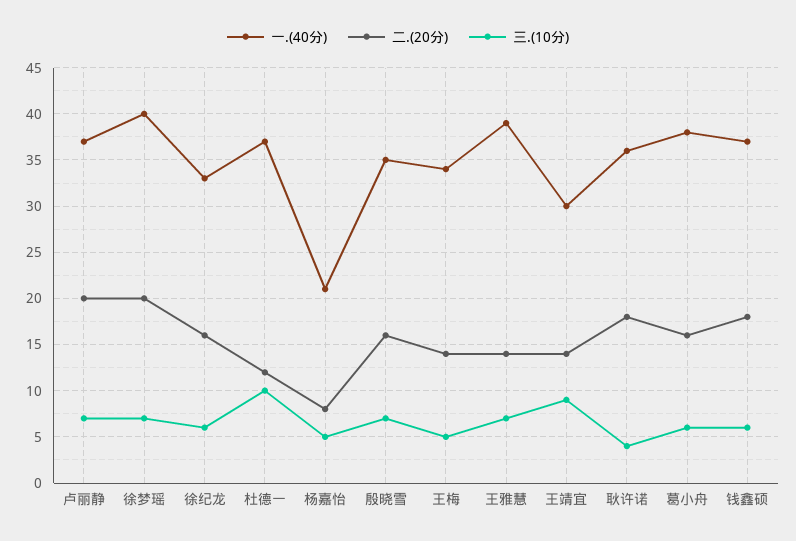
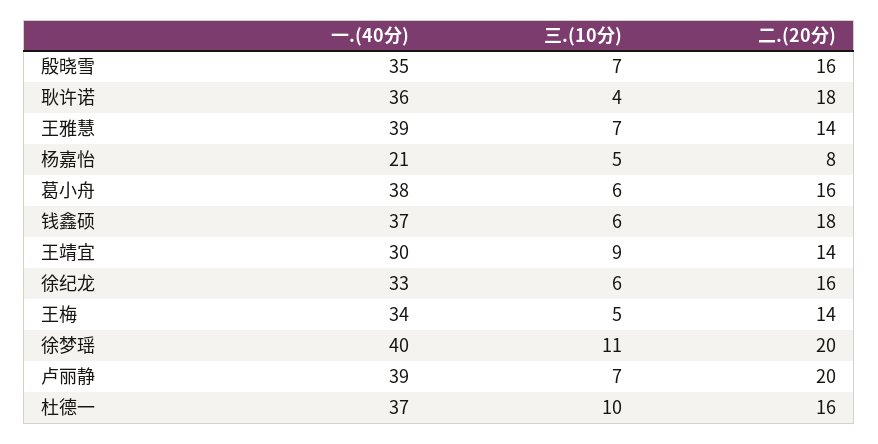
  {
    "一.(40分)": {
-     "卢丽静": 37,
+     "卢丽静": 39,
      "徐梦瑶": 40,
      "徐纪龙": 33,
      "杜德一": 37,
      "杨嘉怡": 21,
      "殷晓雪": 35,
      "王梅": 34,
      "王雅慧": 39,
      "王靖宜": 30,
      "耿许诺": 36,
      "葛小舟": 38,
      "钱鑫硕": 37
    },
    "二.(20分)": {
      "卢丽静": 20,
      "徐梦瑶": 20,
      "徐纪龙": 16,
-     "杜德一": 12,
+     "杜德一": 16,
      "杨嘉怡": 8,
      "殷晓雪": 16,
      "王梅": 14,
      "王雅慧": 14,
      "王靖宜": 14,
      "耿许诺": 18,
      "葛小舟": 16,
      "钱鑫硕": 18
    },
    "三.(10分)": {
      "卢丽静": 7,
-     "徐梦瑶": 7,
+     "徐梦瑶": 11,
      "徐纪龙": 6,
      "杜德一": 10,
      "杨嘉怡": 5,
      "殷晓雪": 7,
      "王梅": 5,
      "王雅慧": 7,
      "王靖宜": 9,
      "耿许诺": 4,
      "葛小舟": 6,
      "钱鑫硕": 6
    }
  }

